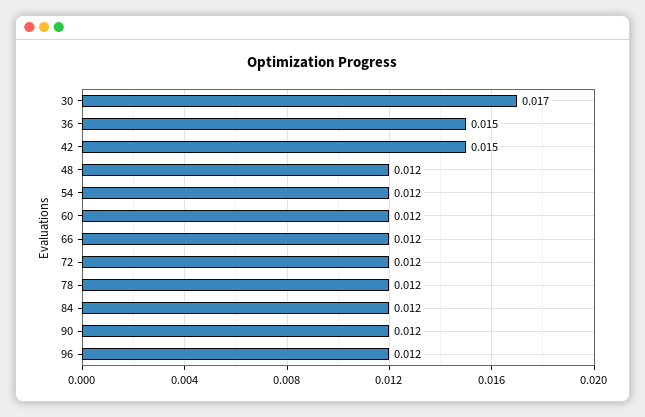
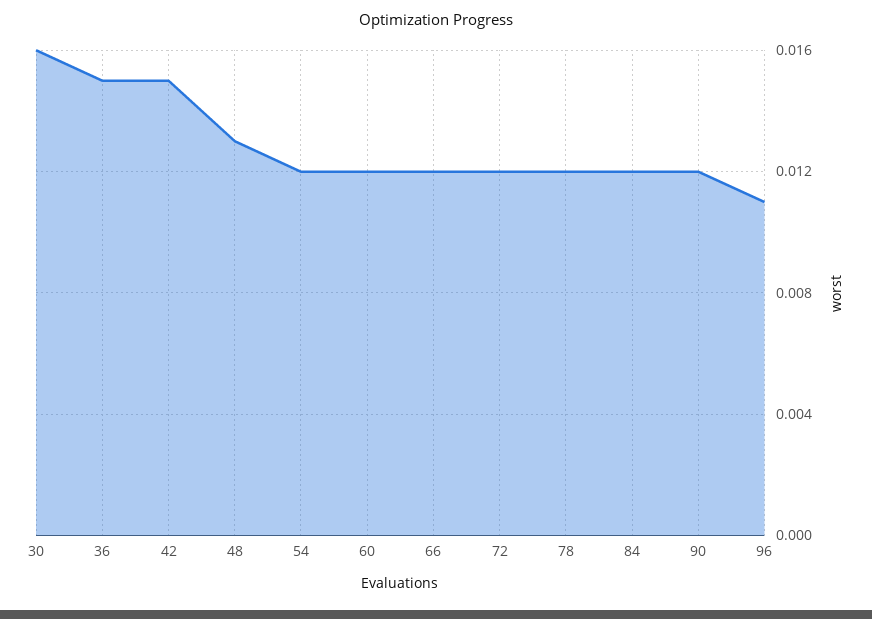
  {
-   "30": 0.017,
+   "30": 0.016,
    "36": 0.015,
    "42": 0.015,
-   "48": 0.012,
+   "48": 0.013,
    "54": 0.012,
    "60": 0.012,
    "66": 0.012,
    "72": 0.012,
    "78": 0.012,
    "84": 0.012,
    "90": 0.012,
-   "96": 0.012
+   "96": 0.011
  }

